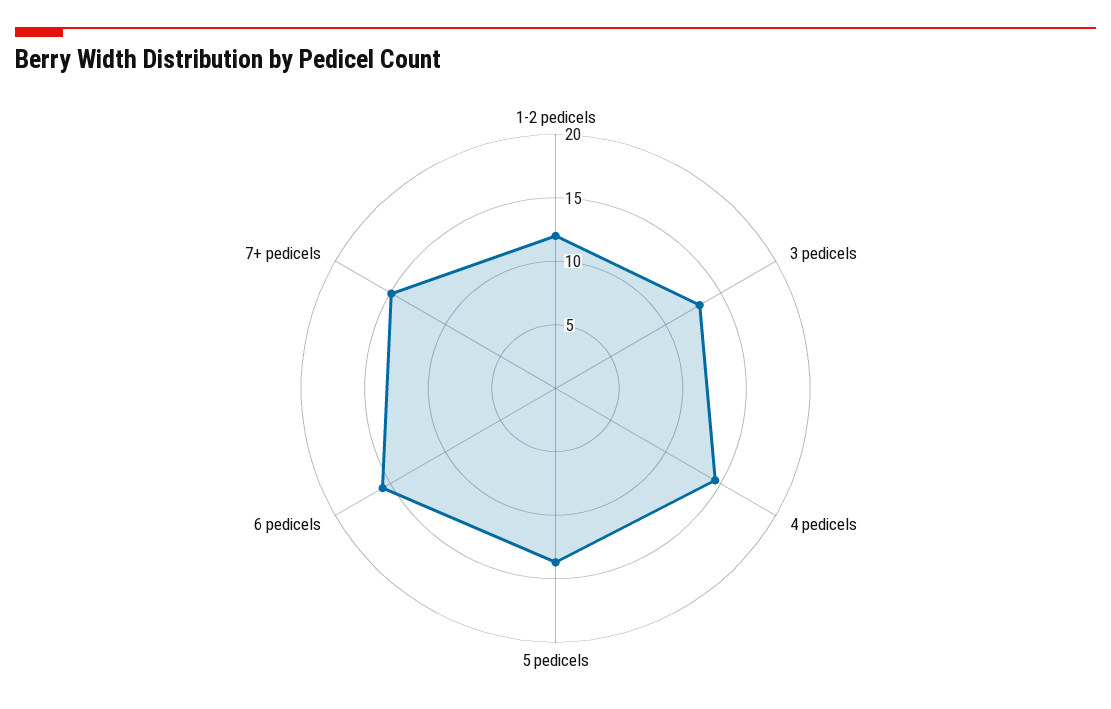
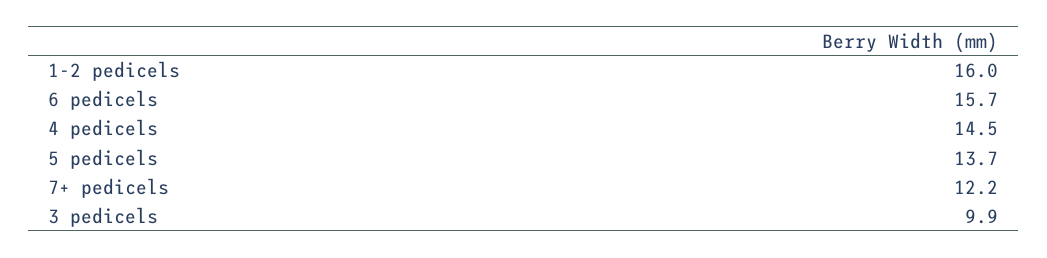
  {
-   "1-2 pedicels": 12,
+   "1-2 pedicels": 16,
-   "3 pedicels": 13,
+   "3 pedicels": 9.9,
    "4 pedicels": 14.5,
    "5 pedicels": 13.7,
    "6 pedicels": 15.7,
-   "7+ pedicels": 15
+   "7+ pedicels": 12.2
  }

